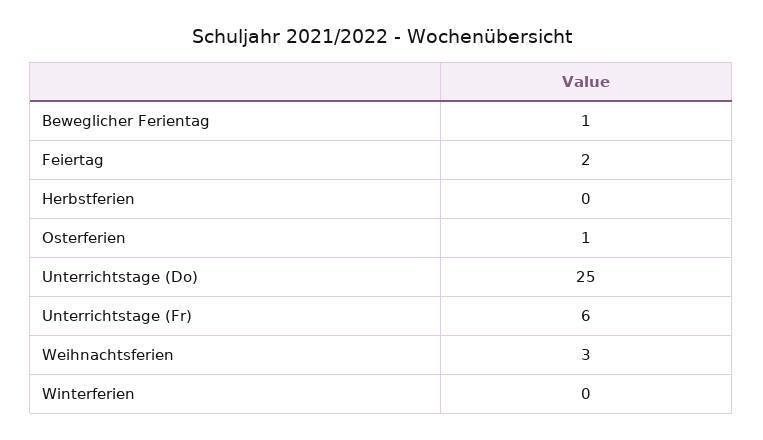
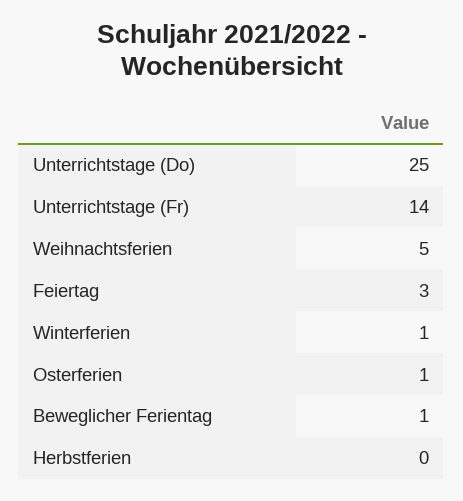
  {
    "Beweglicher Ferientag": 1,
-   "Feiertag": 2,
+   "Feiertag": 3,
    "Herbstferien": 0,
    "Osterferien": 1,
    "Unterrichtstage (Do)": 25,
-   "Unterrichtstage (Fr)": 6,
+   "Unterrichtstage (Fr)": 14,
-   "Weihnachtsferien": 3,
+   "Weihnachtsferien": 5,
-   "Winterferien": 0
+   "Winterferien": 1
  }

